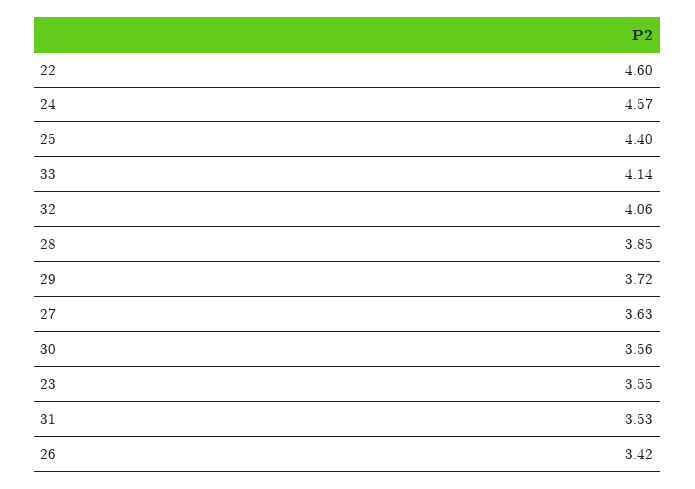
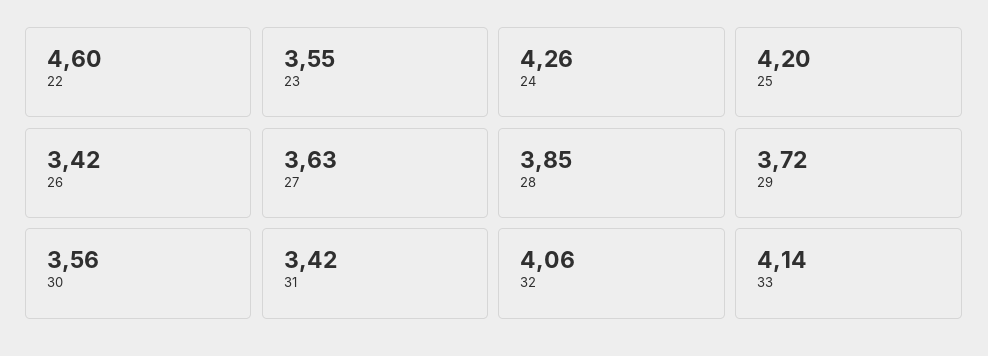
  {
    "22": 4.6,
-   "24": 4.57,
+   "24": 4.26,
-   "25": 4.4,
+   "25": 4.2,
    "33": 4.14,
    "32": 4.06,
    "28": 3.85,
    "29": 3.72,
    "27": 3.63,
    "30": 3.56,
    "23": 3.55,
-   "31": 3.53,
+   "31": 3.42,
    "26": 3.42
  }

